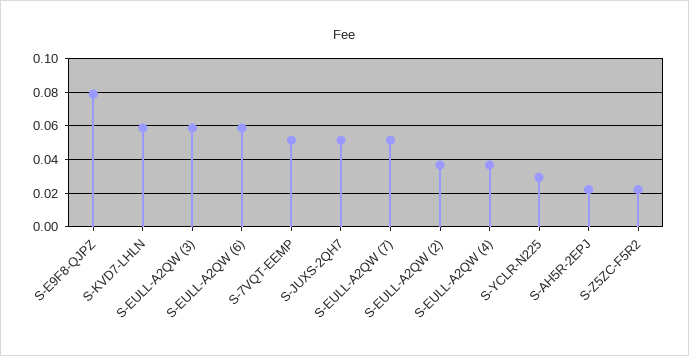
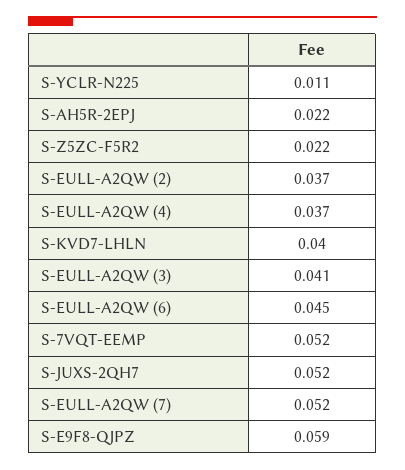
  {
-   "S-E9F8-QJPZ": 0.08,
+   "S-E9F8-QJPZ": 0.059,
-   "S-KVD7-LHLN": 0.06,
+   "S-KVD7-LHLN": 0.04,
-   "S-EULL-A2QW (3)": 0.06,
+   "S-EULL-A2QW (3)": 0.041,
-   "S-EULL-A2QW (6)": 0.06,
+   "S-EULL-A2QW (6)": 0.045,
    "S-7VQT-EEMP": 0.052,
    "S-JUXS-2QH7": 0.052,
    "S-EULL-A2QW (7)": 0.052,
    "S-EULL-A2QW (2)": 0.037,
    "S-EULL-A2QW (4)": 0.037,
-   "S-YCLR-N225": 0.03,
+   "S-YCLR-N225": 0.011,
    "S-AH5R-2EPJ": 0.022,
    "S-Z5ZC-F5R2": 0.022
  }

